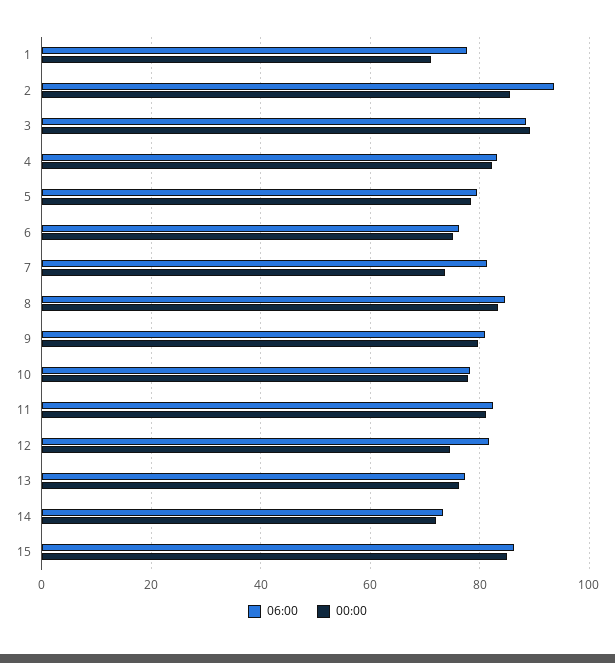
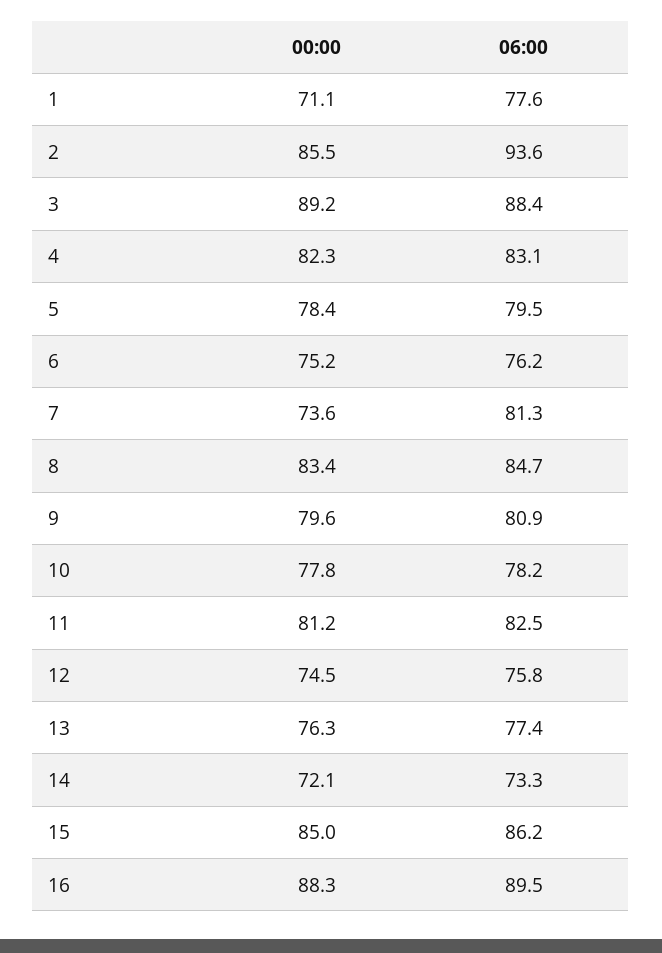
  {
    "06:00": {
      "1": 77.6,
      "2": 93.6,
      "3": 88.4,
      "4": 83.1,
      "5": 79.5,
      "6": 76.2,
      "7": 81.3,
      "8": 84.7,
      "9": 80.9,
      "10": 78.2,
      "11": 82.5,
-     "12": 82,
+     "12": 75.8,
      "13": 77.4,
      "14": 73.3,
-     "15": 86.2
+     "15": 86.2,
+     "16": 89.5
    },
    "00:00": {
      "1": 71.1,
      "2": 85.5,
      "3": 89.2,
      "4": 82.3,
      "5": 78.4,
      "6": 75.2,
      "7": 73.6,
      "8": 83.4,
      "9": 79.6,
      "10": 77.8,
      "11": 81.2,
      "12": 74.5,
      "13": 76.3,
      "14": 72.1,
-     "15": 85
+     "15": 85,
+     "16": 88.3
    }
  }

